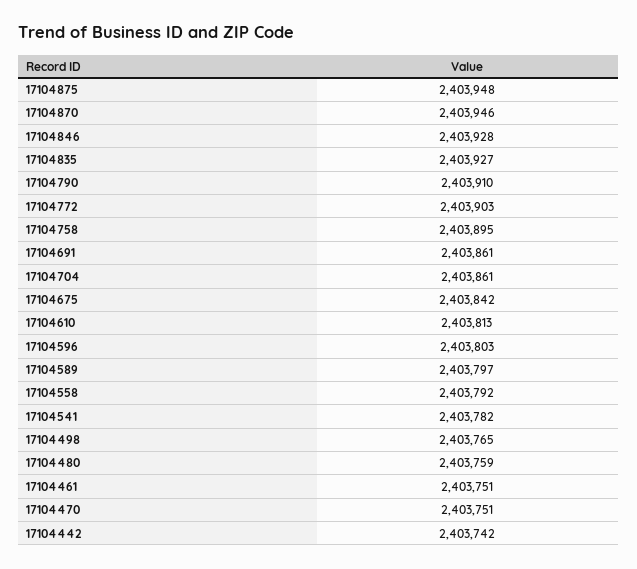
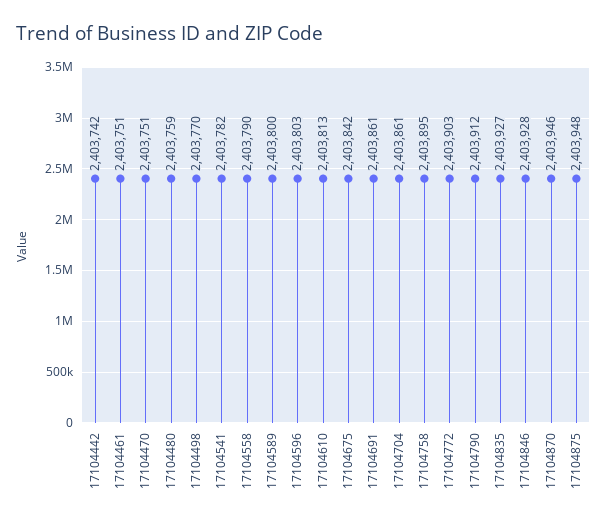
  {
    "17104875": 2403948,
    "17104870": 2403946,
    "17104846": 2403928,
    "17104835": 2403927,
-   "17104790": 2403910,
+   "17104790": 2403912,
    "17104772": 2403903,
    "17104758": 2403895,
    "17104691": 2403861,
    "17104704": 2403861,
    "17104675": 2403842,
    "17104610": 2403813,
    "17104596": 2403803,
-   "17104589": 2403797,
+   "17104589": 2403800,
-   "17104558": 2403792,
+   "17104558": 2403790,
    "17104541": 2403782,
-   "17104498": 2403765,
+   "17104498": 2403770,
    "17104480": 2403759,
    "17104461": 2403751,
    "17104470": 2403751,
    "17104442": 2403742
  }

